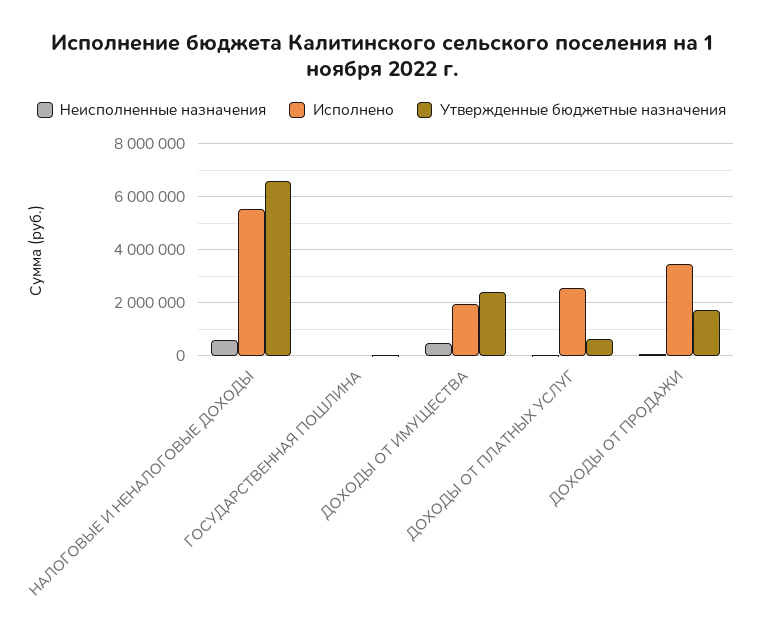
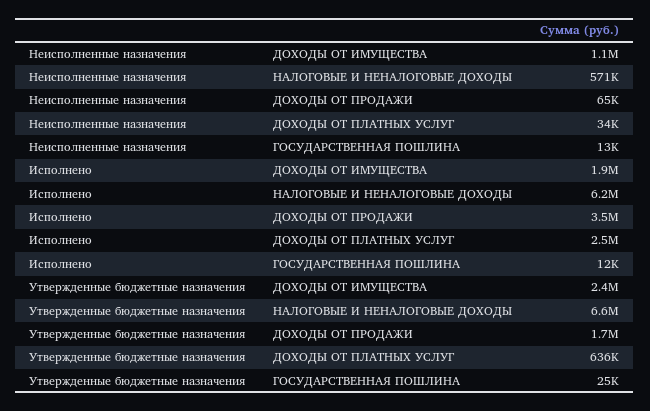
  {
    "Неисполненные назначения": {
      "НАЛОГОВЫЕ И НЕНАЛОГОВЫЕ ДОХОДЫ": 571000,
      "ГОСУДАРСТВЕННАЯ ПОШЛИНА": 13000,
-     "ДОХОДЫ ОТ ИМУЩЕСТВА": 500000,
+     "ДОХОДЫ ОТ ИМУЩЕСТВА": 1100000,
      "ДОХОДЫ ОТ ПЛАТНЫХ УСЛУГ": 34000,
      "ДОХОДЫ ОТ ПРОДАЖИ": 65000
    },
    "Исполнено": {
-     "НАЛОГОВЫЕ И НЕНАЛОГОВЫЕ ДОХОДЫ": 5500000,
+     "НАЛОГОВЫЕ И НЕНАЛОГОВЫЕ ДОХОДЫ": 6200000,
      "ГОСУДАРСТВЕННАЯ ПОШЛИНА": 12000,
      "ДОХОДЫ ОТ ИМУЩЕСТВА": 1900000,
      "ДОХОДЫ ОТ ПЛАТНЫХ УСЛУГ": 2500000,
      "ДОХОДЫ ОТ ПРОДАЖИ": 3500000
    },
    "Утвержденные бюджетные назначения": {
      "НАЛОГОВЫЕ И НЕНАЛОГОВЫЕ ДОХОДЫ": 6600000,
      "ГОСУДАРСТВЕННАЯ ПОШЛИНА": 25000,
      "ДОХОДЫ ОТ ИМУЩЕСТВА": 2400000,
      "ДОХОДЫ ОТ ПЛАТНЫХ УСЛУГ": 636000,
      "ДОХОДЫ ОТ ПРОДАЖИ": 1700000
    }
  }

